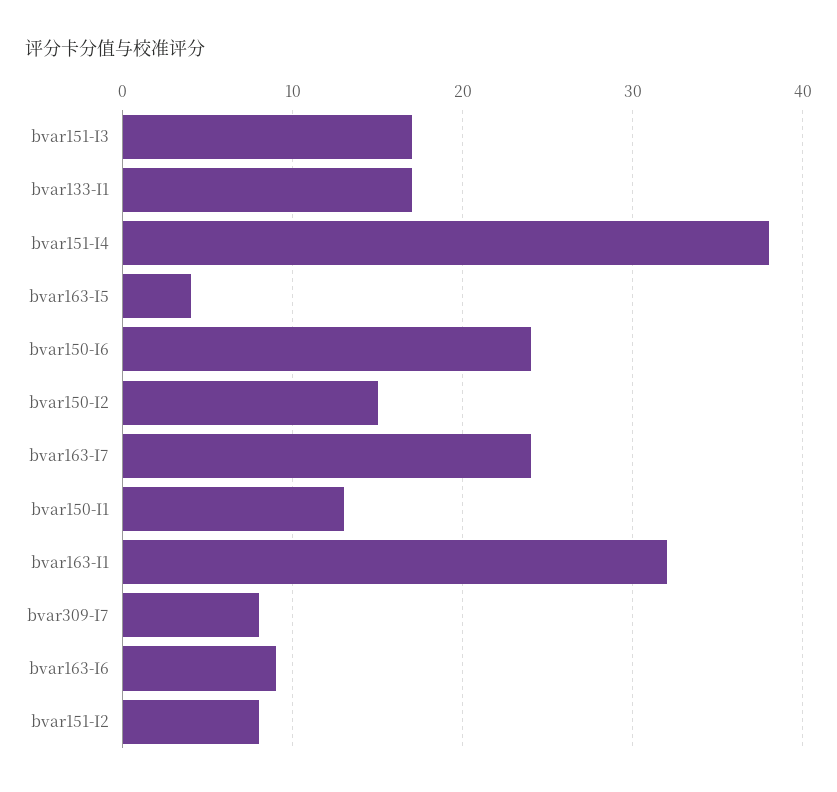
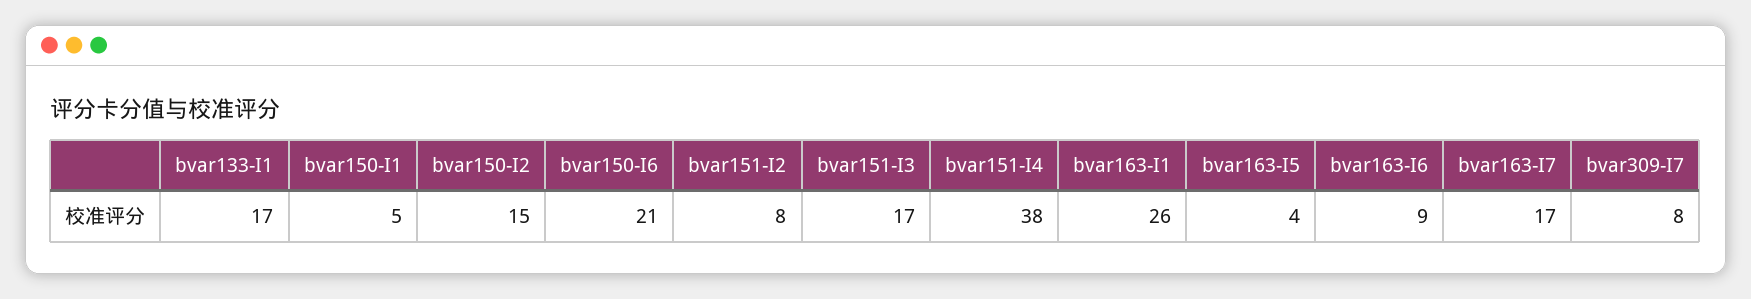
  {
    "bvar151-I3": 17,
    "bvar133-I1": 17,
    "bvar151-I4": 38,
    "bvar163-I5": 4,
-   "bvar150-I6": 24,
+   "bvar150-I6": 21,
    "bvar150-I2": 15,
-   "bvar163-I7": 24,
+   "bvar163-I7": 17,
-   "bvar150-I1": 13,
+   "bvar150-I1": 5,
-   "bvar163-I1": 32,
+   "bvar163-I1": 26,
    "bvar309-I7": 8,
    "bvar163-I6": 9,
    "bvar151-I2": 8
  }

